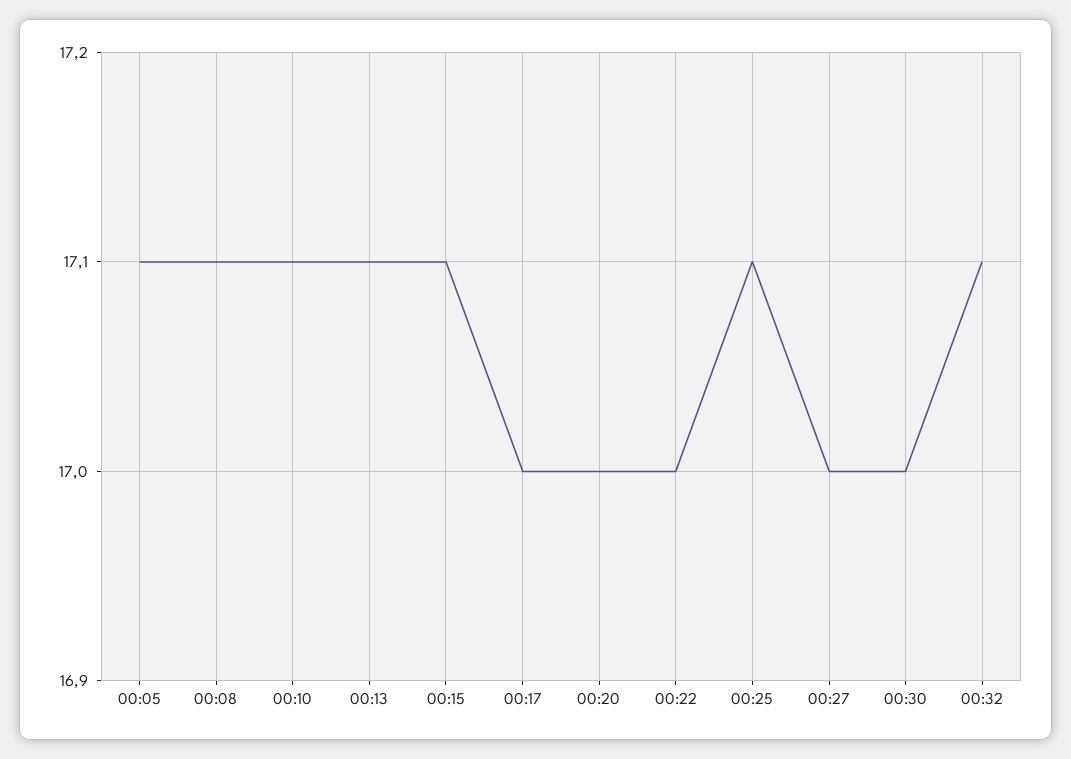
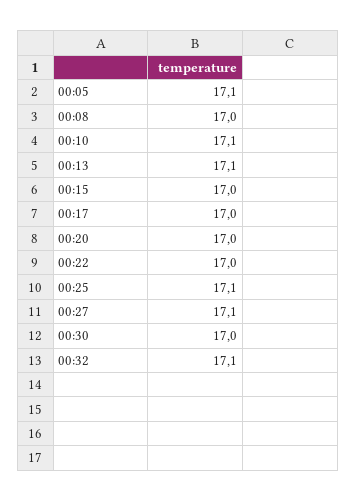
  {
    "00:05": 17.1,
-   "00:08": 17.1,
+   "00:08": 17,
    "00:10": 17.1,
    "00:13": 17.1,
-   "00:15": 17.1,
+   "00:15": 17,
    "00:17": 17,
    "00:20": 17,
    "00:22": 17,
    "00:25": 17.1,
-   "00:27": 17,
+   "00:27": 17.1,
    "00:30": 17,
    "00:32": 17.1
  }

